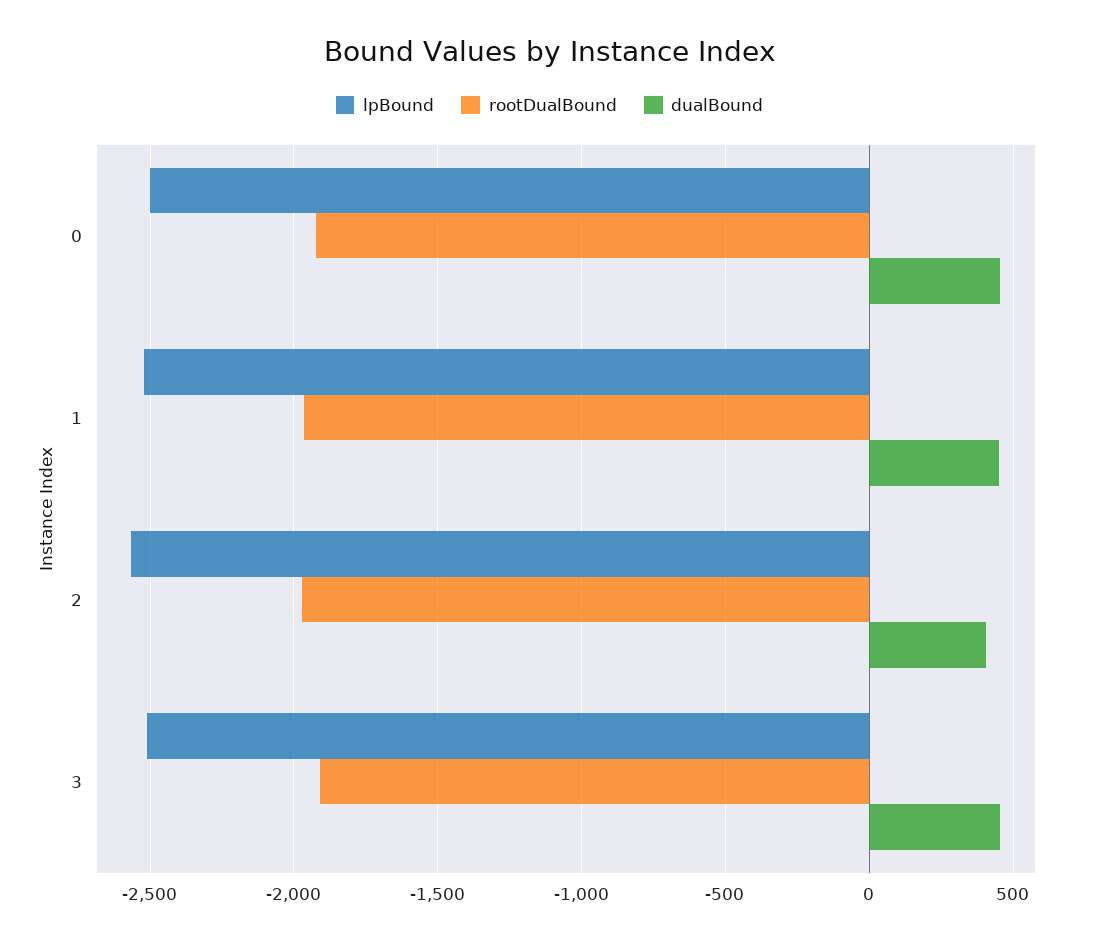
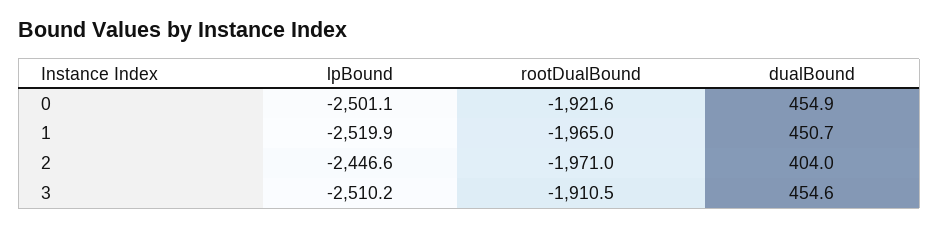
  {
    "lpBound": {
      "0": -2501.1,
      "1": -2519.9,
-     "2": -2550,
+     "2": -2446.6,
      "3": -2510.2
    },
    "rootDualBound": {
      "0": -1921.6,
      "1": -1965,
      "2": -1971,
      "3": -1910.5
    },
    "dualBound": {
      "0": 454.9,
      "1": 450.7,
      "2": 404,
      "3": 454.6
    }
  }

